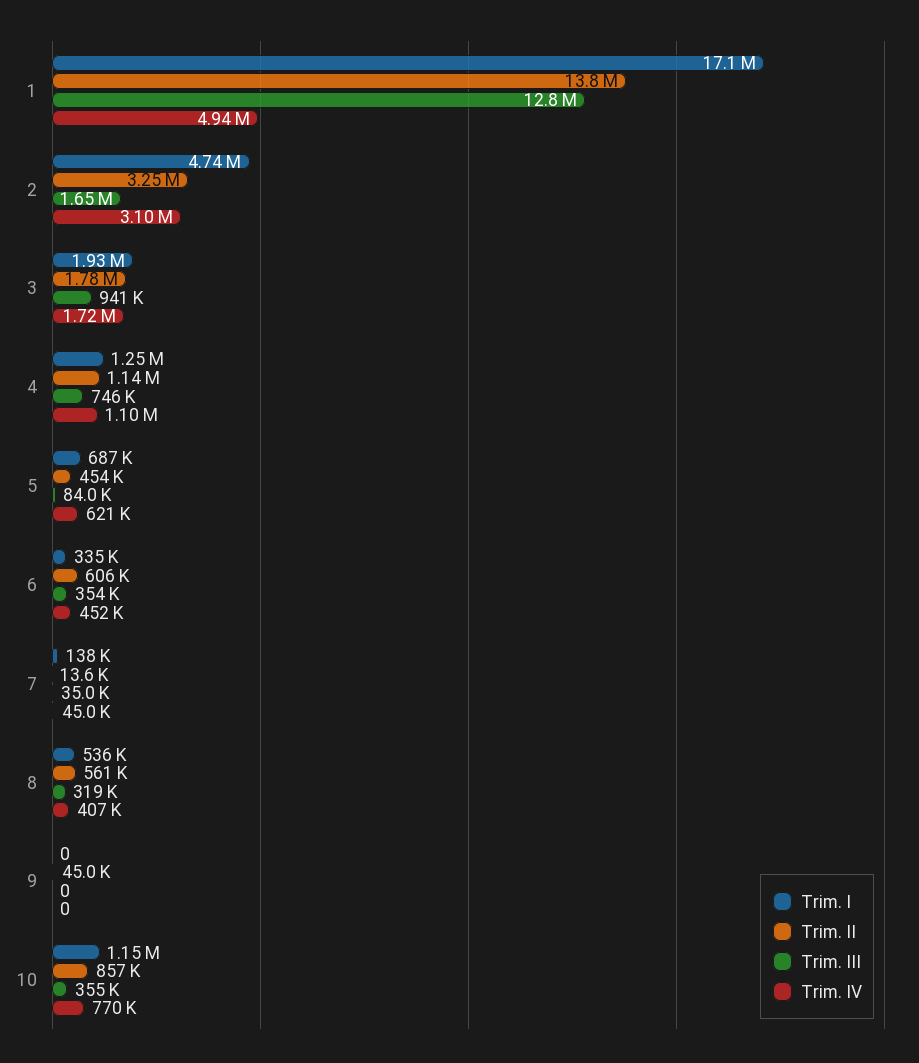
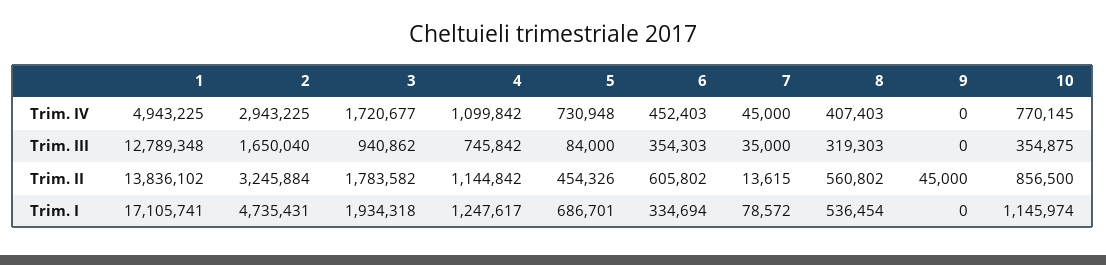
  {
    "Trim. I": {
      "1": 17105741,
      "2": 4735431,
      "3": 1934318,
      "4": 1247617,
      "5": 686701,
      "6": 334694,
-     "7": 138000,
+     "7": 78572,
      "8": 536454,
      "9": 0,
      "10": 1145974
    },
    "Trim. II": {
      "1": 13836102,
      "2": 3245884,
      "3": 1783582,
      "4": 1144842,
      "5": 454326,
      "6": 605802,
      "7": 13615,
      "8": 560802,
      "9": 45000,
      "10": 856500
    },
    "Trim. III": {
      "1": 12789348,
      "2": 1650040,
      "3": 940862,
      "4": 745842,
      "5": 84000,
      "6": 354303,
      "7": 35000,
      "8": 319303,
      "9": 0,
      "10": 354875
    },
    "Trim. IV": {
      "1": 4943225,
-     "2": 3100000,
+     "2": 2943225,
      "3": 1720677,
      "4": 1099842,
-     "5": 621000,
+     "5": 730948,
      "6": 452403,
      "7": 45000,
      "8": 407403,
      "9": 0,
      "10": 770145
    }
  }

